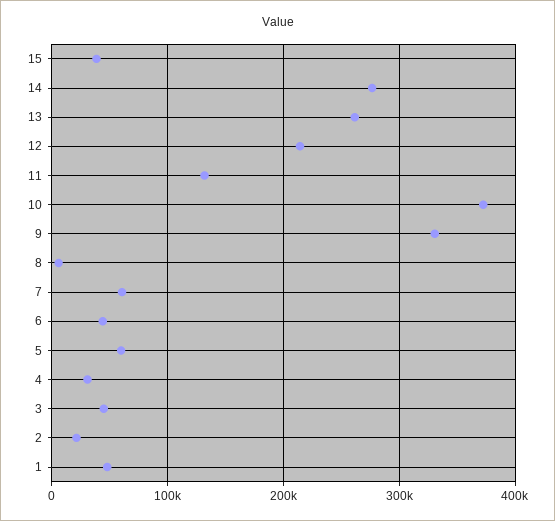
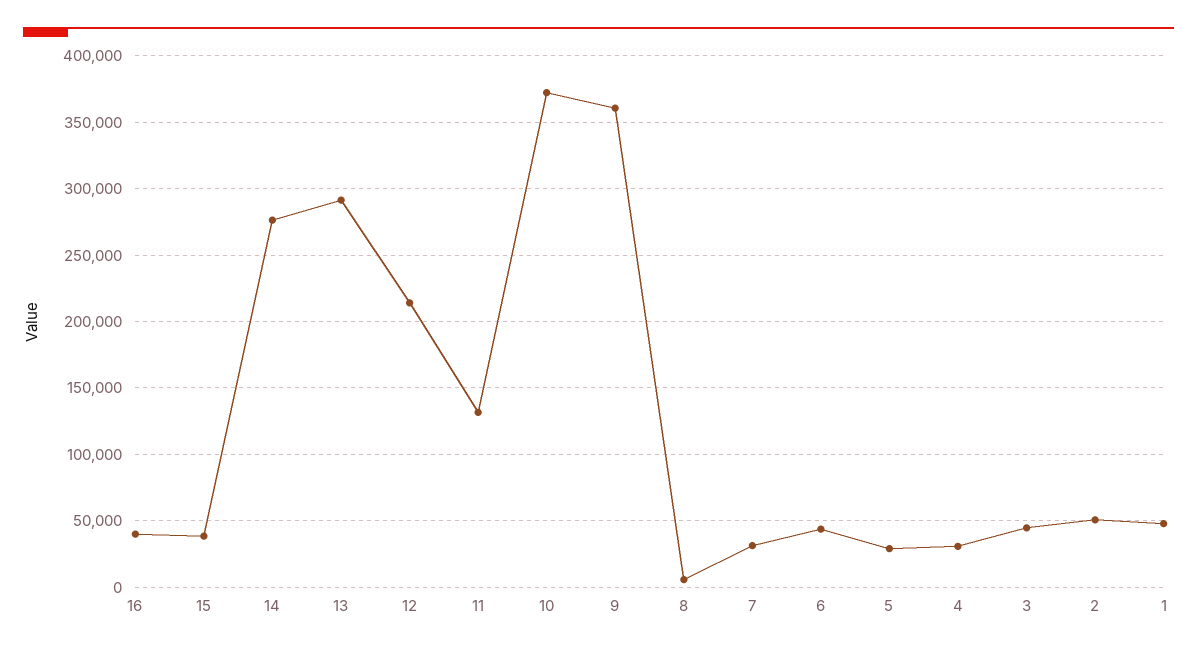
  {
    "15": 40000,
    "14": 275000,
-   "13": 260000,
+   "13": 290000,
    "12": 215000,
    "11": 130000,
    "10": 370000,
-   "9": 330000,
+   "9": 360000,
    "8": 5000,
-   "7": 60000,
+   "7": 30000,
    "6": 45000,
-   "5": 60000,
+   "5": 30000,
    "4": 30000,
    "3": 45000,
-   "2": 20000,
+   "2": 50000,
-   "1": 50000
+   "1": 50000,
+   "16": 40000
  }

